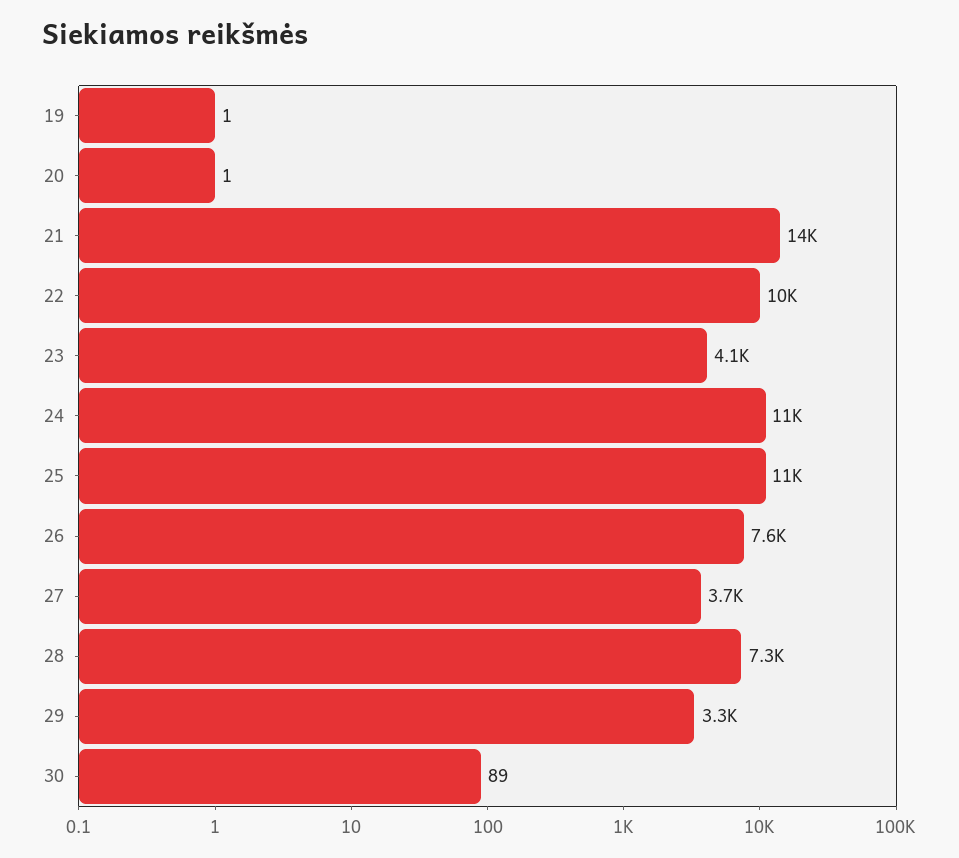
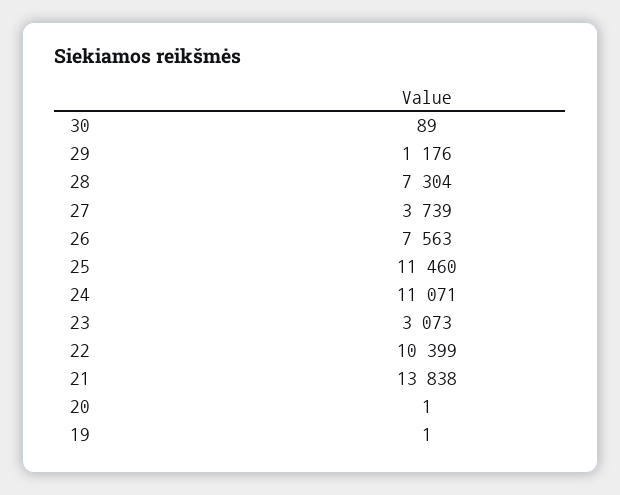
  {
    "19": 1,
    "20": 1,
    "21": 13838,
    "22": 10399,
-   "23": 4100,
+   "23": 3073,
    "24": 11071,
    "25": 11460,
    "26": 7563,
    "27": 3739,
    "28": 7304,
-   "29": 3300,
+   "29": 1176,
    "30": 89
  }

